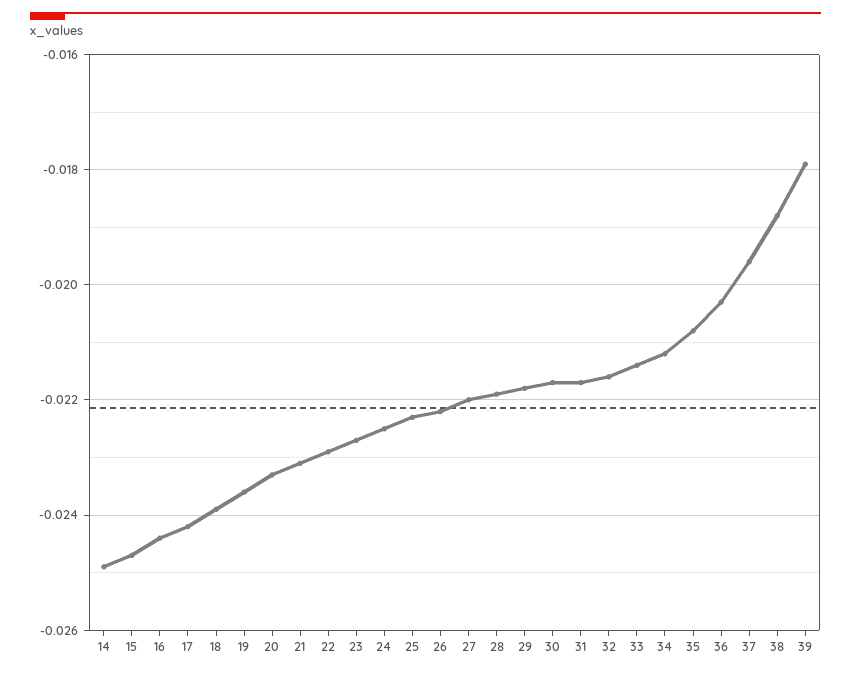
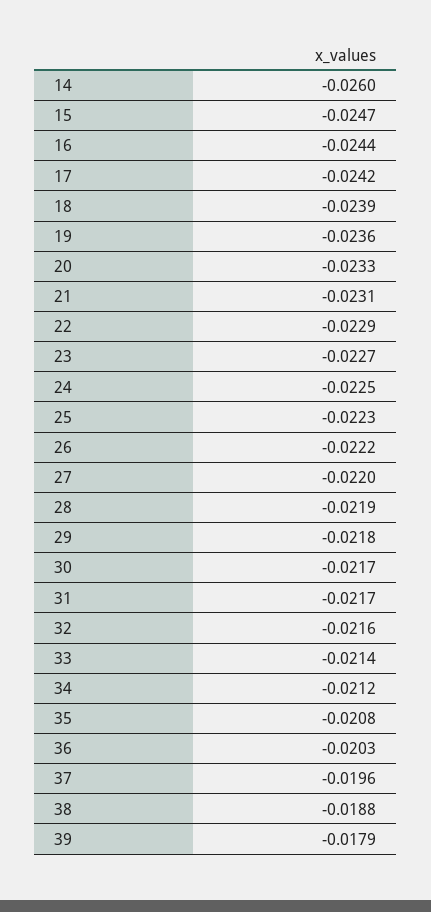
  {
-   "14": -0.025,
+   "14": -0.026,
    "15": -0.0247,
    "16": -0.0244,
    "17": -0.0242,
    "18": -0.0239,
    "19": -0.0236,
    "20": -0.0233,
    "21": -0.0231,
    "22": -0.0229,
    "23": -0.0227,
    "24": -0.0225,
    "25": -0.0223,
    "26": -0.0222,
    "27": -0.022,
    "28": -0.0219,
    "29": -0.0218,
    "30": -0.0217,
    "31": -0.0217,
    "32": -0.0216,
    "33": -0.0214,
    "34": -0.0212,
    "35": -0.0208,
    "36": -0.0203,
    "37": -0.0196,
    "38": -0.0188,
    "39": -0.0179
  }

